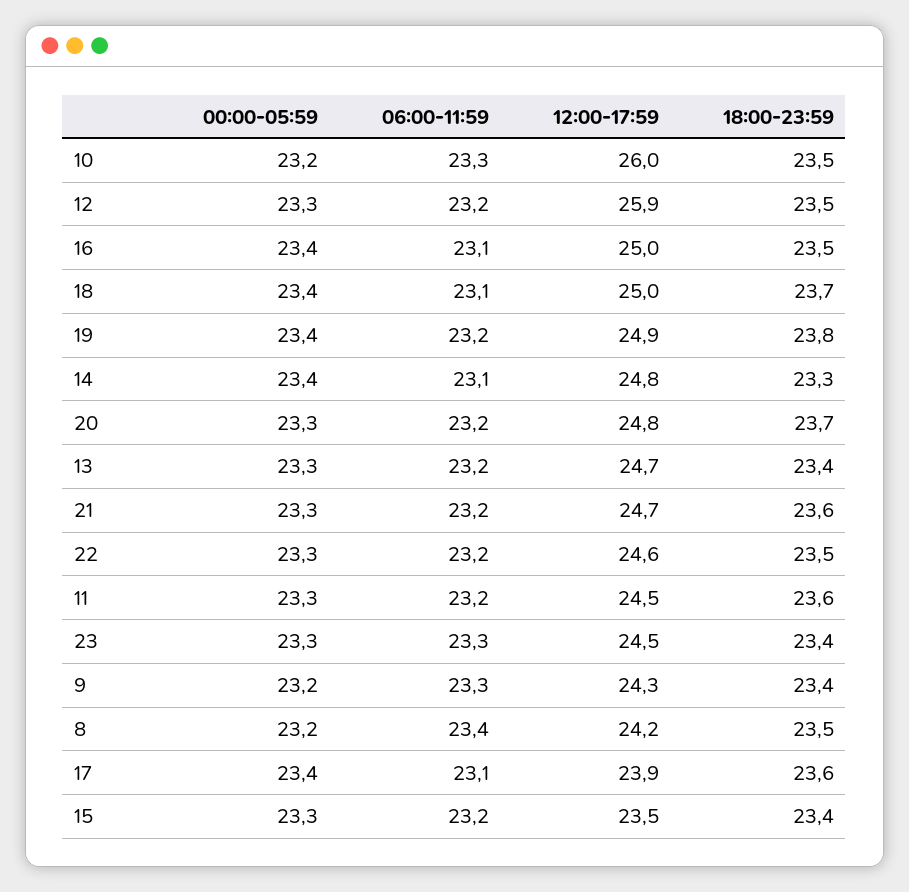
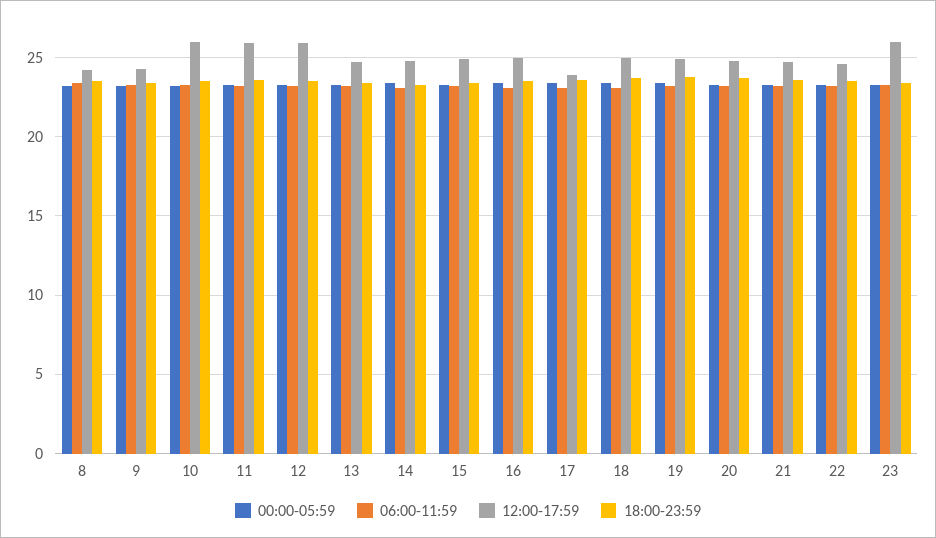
  {
    "00:00-05:59": {
      "10": 23.2,
      "12": 23.3,
      "16": 23.4,
      "18": 23.4,
      "19": 23.4,
      "14": 23.4,
      "20": 23.3,
      "13": 23.3,
      "21": 23.3,
      "22": 23.3,
      "11": 23.3,
      "23": 23.3,
      "9": 23.2,
      "8": 23.2,
      "17": 23.4,
      "15": 23.3
    },
    "06:00-11:59": {
      "10": 23.3,
      "12": 23.2,
      "16": 23.1,
      "18": 23.1,
      "19": 23.2,
      "14": 23.1,
      "20": 23.2,
      "13": 23.2,
      "21": 23.2,
      "22": 23.2,
      "11": 23.2,
      "23": 23.3,
      "9": 23.3,
      "8": 23.4,
      "17": 23.1,
      "15": 23.2
    },
    "12:00-17:59": {
      "10": 26,
      "12": 25.9,
      "16": 25,
      "18": 25,
      "19": 24.9,
      "14": 24.8,
      "20": 24.8,
      "13": 24.7,
      "21": 24.7,
      "22": 24.6,
-     "11": 24.5,
+     "11": 26,
-     "23": 24.5,
+     "23": 26,
      "9": 24.3,
      "8": 24.2,
      "17": 23.9,
-     "15": 23.5
+     "15": 25
    },
    "18:00-23:59": {
      "10": 23.5,
      "12": 23.5,
      "16": 23.5,
      "18": 23.7,
      "19": 23.8,
      "14": 23.3,
      "20": 23.7,
      "13": 23.4,
      "21": 23.6,
      "22": 23.5,
      "11": 23.6,
      "23": 23.4,
      "9": 23.4,
      "8": 23.5,
      "17": 23.6,
      "15": 23.4
    }
  }

